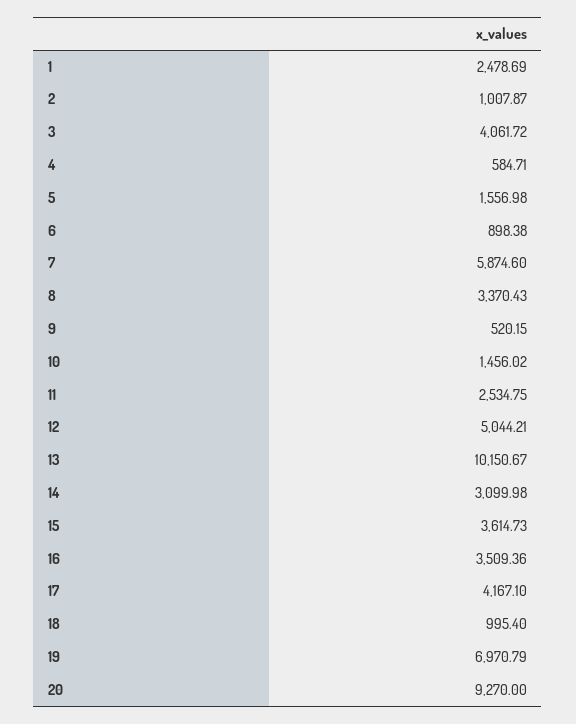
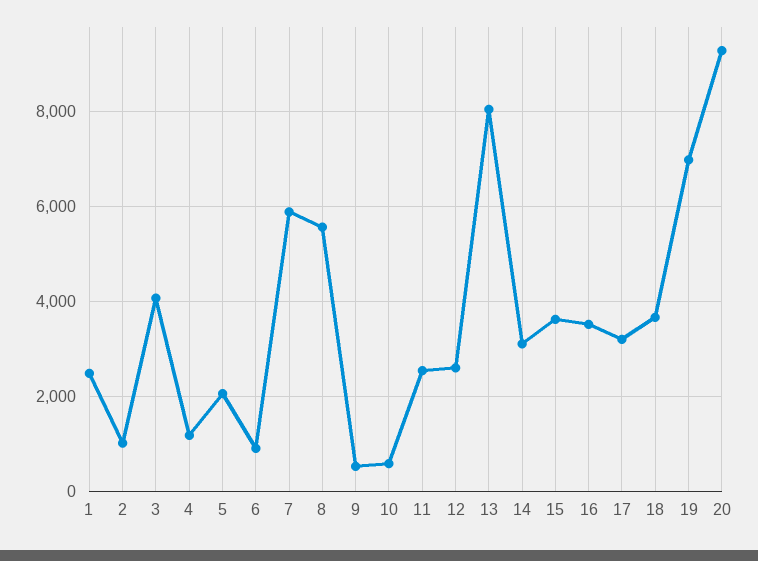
  {
    "1": 2478.69,
    "2": 1007.87,
    "3": 4061.72,
-   "4": 584.71,
+   "4": 1200,
-   "5": 1556.98,
+   "5": 2000,
    "6": 898.38,
    "7": 5874.6,
-   "8": 3370.43,
+   "8": 5600,
    "9": 520.15,
-   "10": 1456.02,
+   "10": 600,
    "11": 2534.75,
-   "12": 5044.21,
+   "12": 2600,
-   "13": 10150.67,
+   "13": 8000,
    "14": 3099.98,
    "15": 3614.73,
    "16": 3509.36,
-   "17": 4167.1,
+   "17": 3200,
-   "18": 995.4,
+   "18": 3600,
    "19": 6970.79,
    "20": 9270
  }

